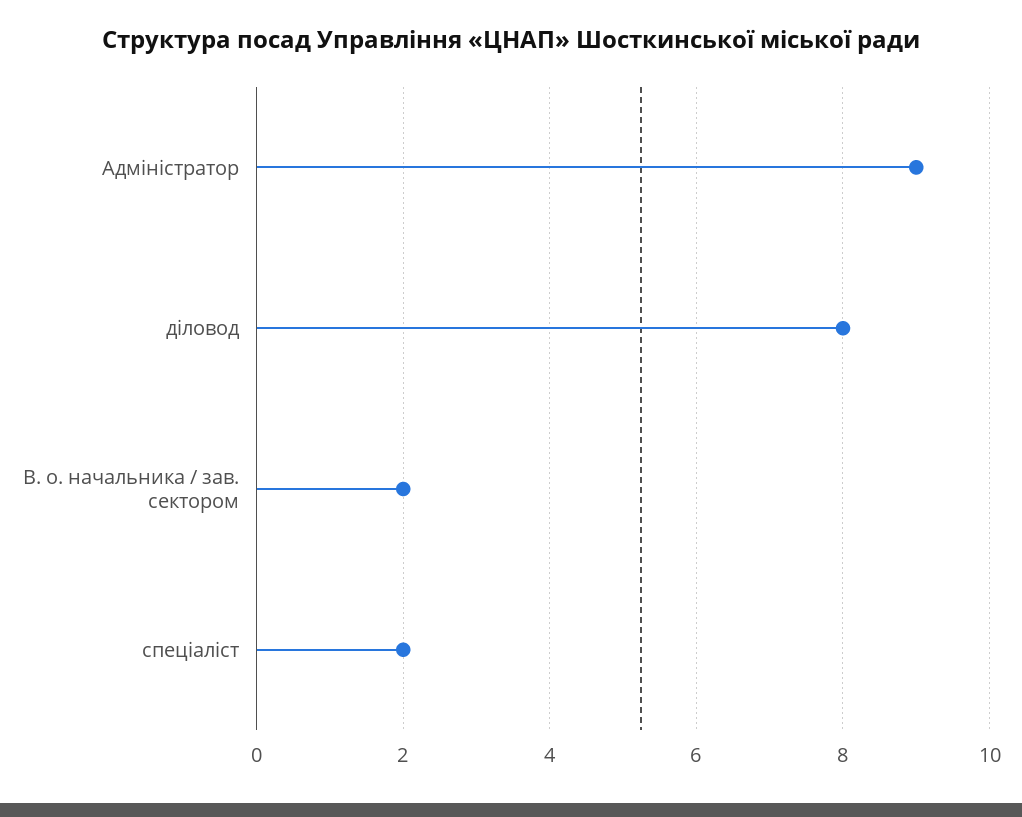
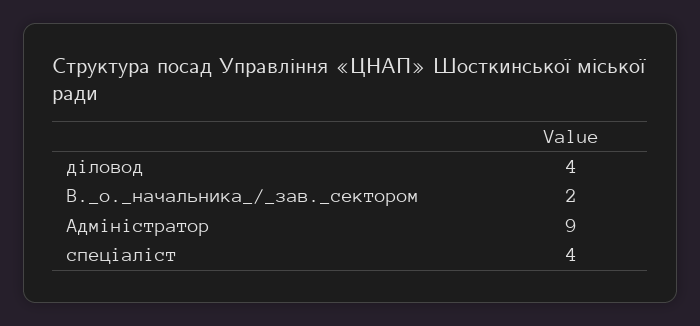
  {
    "Адміністратор": 9,
-   "діловод": 8,
+   "діловод": 4,
    "В. о. начальника / зав. сектором": 2,
-   "спеціаліст": 2
+   "спеціаліст": 4
  }

